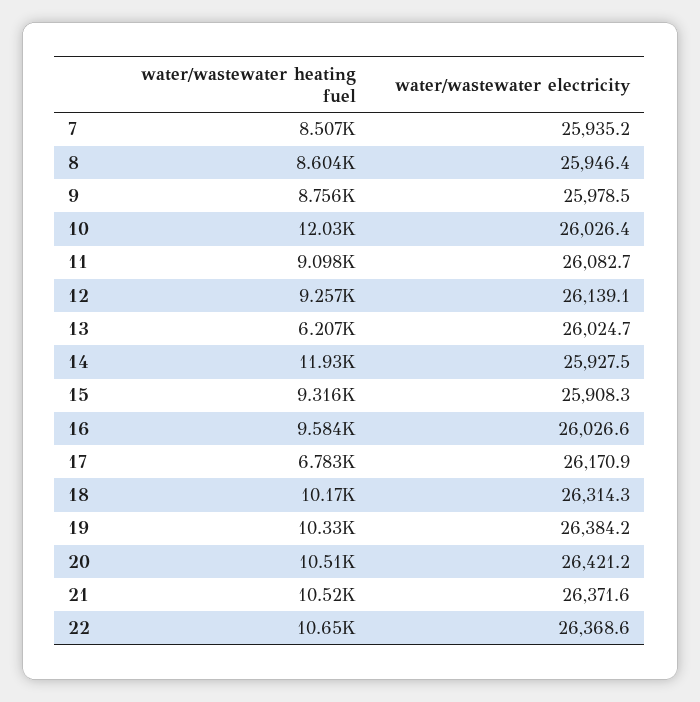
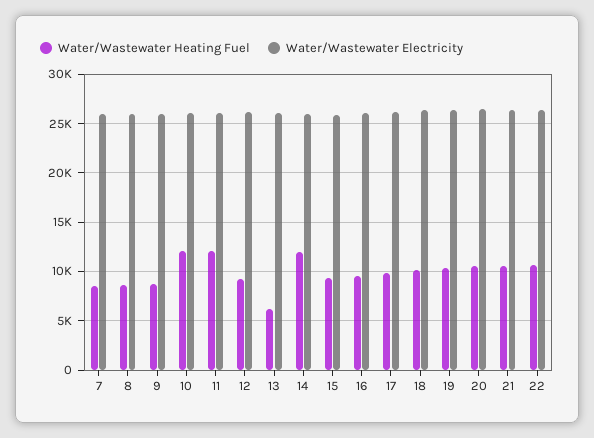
  {
    "water/wastewater heating fuel": {
      "7": 8507,
      "8": 8604,
      "9": 8756,
      "10": 12030,
-     "11": 9098,
+     "11": 12000,
      "12": 9257,
      "13": 6207,
      "14": 11930,
      "15": 9316,
      "16": 9584,
-     "17": 6783,
+     "17": 10000,
      "18": 10170,
      "19": 10330,
      "20": 10510,
      "21": 10520,
      "22": 10650
    },
    "water/wastewater electricity": {
      "7": 25935.2,
      "8": 25946.4,
      "9": 25978.5,
      "10": 26026.4,
      "11": 26082.7,
      "12": 26139.1,
      "13": 26024.7,
      "14": 25927.5,
      "15": 25908.3,
      "16": 26026.6,
      "17": 26170.9,
      "18": 26314.3,
      "19": 26384.2,
      "20": 26421.2,
      "21": 26371.6,
      "22": 26368.6
    }
  }

